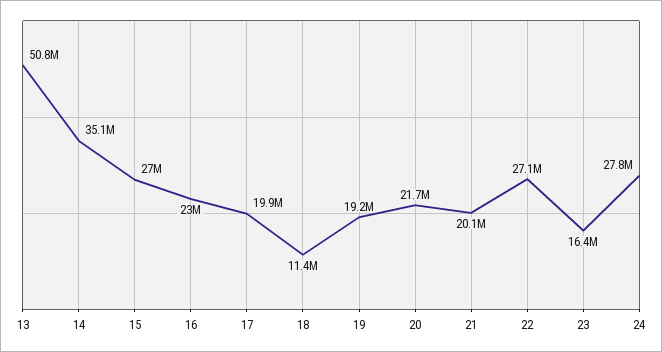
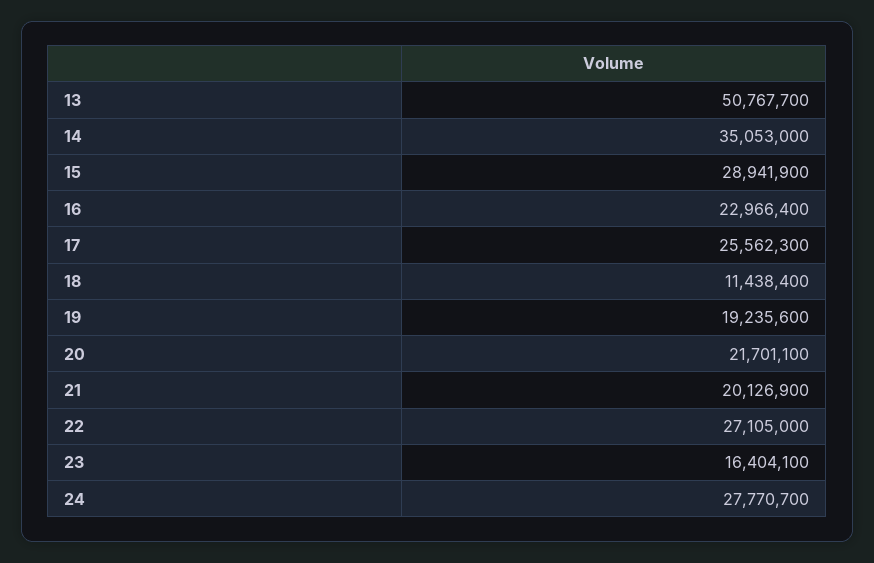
  {
    "13": 50767700,
    "14": 35053000,
-   "15": 27000000,
+   "15": 28941900,
    "16": 22966400,
-   "17": 19900000,
+   "17": 25562300,
    "18": 11438400,
    "19": 19235600,
    "20": 21701100,
    "21": 20126900,
    "22": 27105000,
    "23": 16404100,
    "24": 27770700
  }

